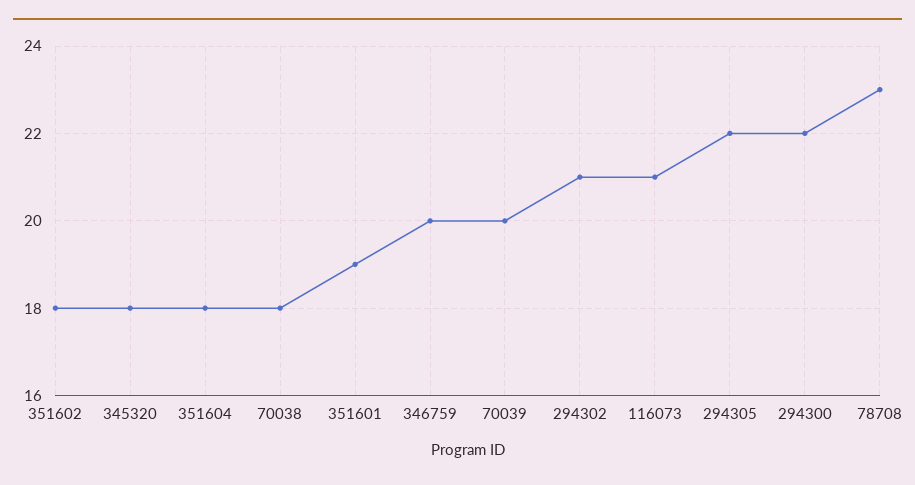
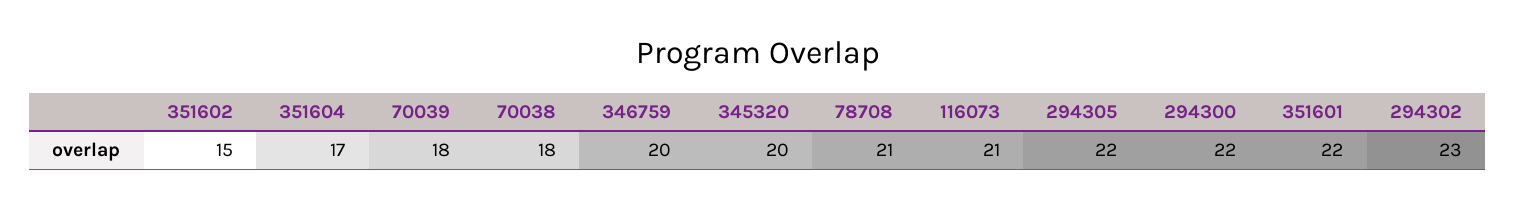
  {
-   "351602": 18,
+   "351602": 15,
-   "345320": 18,
+   "345320": 20,
-   "351604": 18,
+   "351604": 17,
    "70038": 18,
-   "351601": 19,
+   "351601": 22,
    "346759": 20,
-   "70039": 20,
+   "70039": 18,
-   "294302": 21,
+   "294302": 23,
    "116073": 21,
    "294305": 22,
    "294300": 22,
-   "78708": 23
+   "78708": 21
  }

